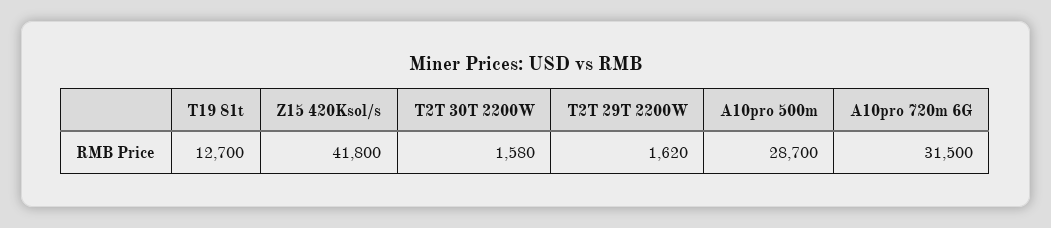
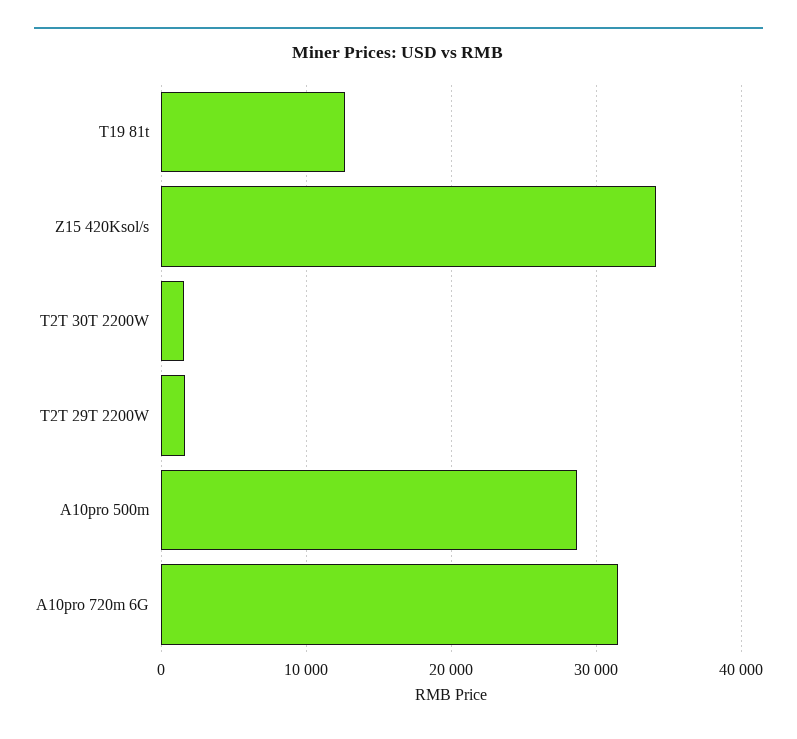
  {
    "T19 81t": 12700,
-   "Z15 420Ksol/s": 41800,
+   "Z15 420Ksol/s": 34000,
    "T2T 30T 2200W": 1580,
    "T2T 29T 2200W": 1620,
    "A10pro 500m": 28700,
    "A10pro 720m 6G": 31500
  }

